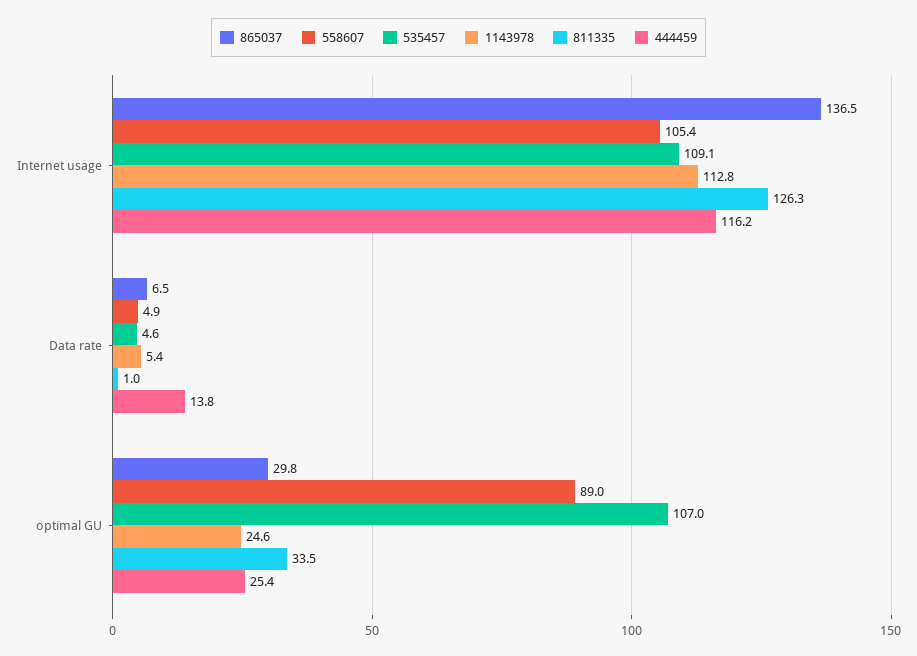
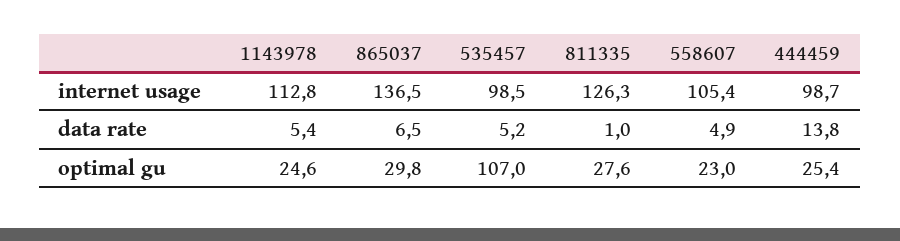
  {
    "865037": {
      "Internet usage": 136.5,
      "Data rate": 6.5,
      "optimal GU": 29.8
    },
    "558607": {
      "Internet usage": 105.4,
      "Data rate": 4.9,
-     "optimal GU": 89
+     "optimal GU": 23
    },
    "535457": {
-     "Internet usage": 109.1,
+     "Internet usage": 98.5,
-     "Data rate": 4.6,
+     "Data rate": 5.2,
      "optimal GU": 107
    },
    "1143978": {
      "Internet usage": 112.8,
      "Data rate": 5.4,
      "optimal GU": 24.6
    },
    "811335": {
      "Internet usage": 126.3,
      "Data rate": 1,
-     "optimal GU": 33.5
+     "optimal GU": 27.6
    },
    "444459": {
-     "Internet usage": 116.2,
+     "Internet usage": 98.7,
      "Data rate": 13.8,
      "optimal GU": 25.4
    }
  }

